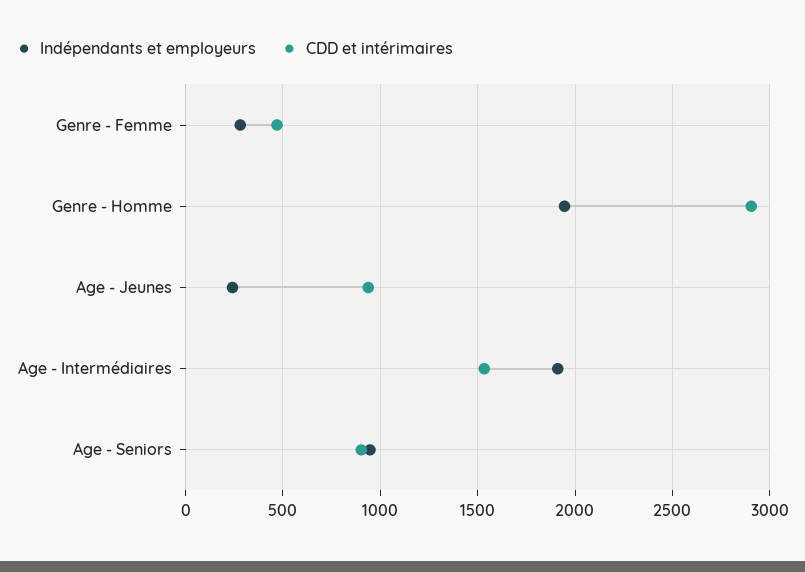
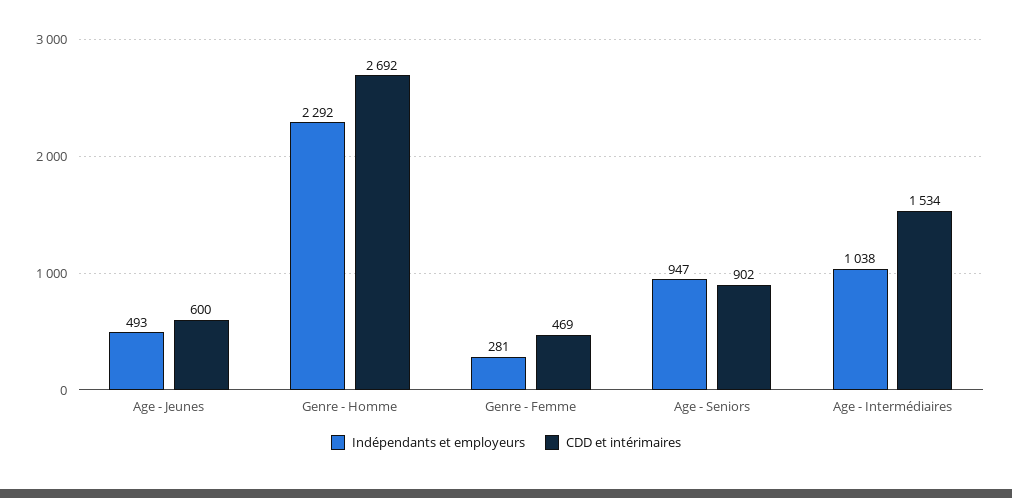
  {
    "Indépendants et employeurs": {
      "Genre - Femme": 281,
-     "Genre - Homme": 1950,
+     "Genre - Homme": 2292,
-     "Age - Jeunes": 250,
+     "Age - Jeunes": 493,
-     "Age - Intermédiaires": 1900,
+     "Age - Intermédiaires": 1038,
      "Age - Seniors": 947
    },
    "CDD et intérimaires": {
      "Genre - Femme": 469,
-     "Genre - Homme": 2900,
+     "Genre - Homme": 2692,
-     "Age - Jeunes": 950,
+     "Age - Jeunes": 600,
      "Age - Intermédiaires": 1534,
      "Age - Seniors": 902
    }
  }

